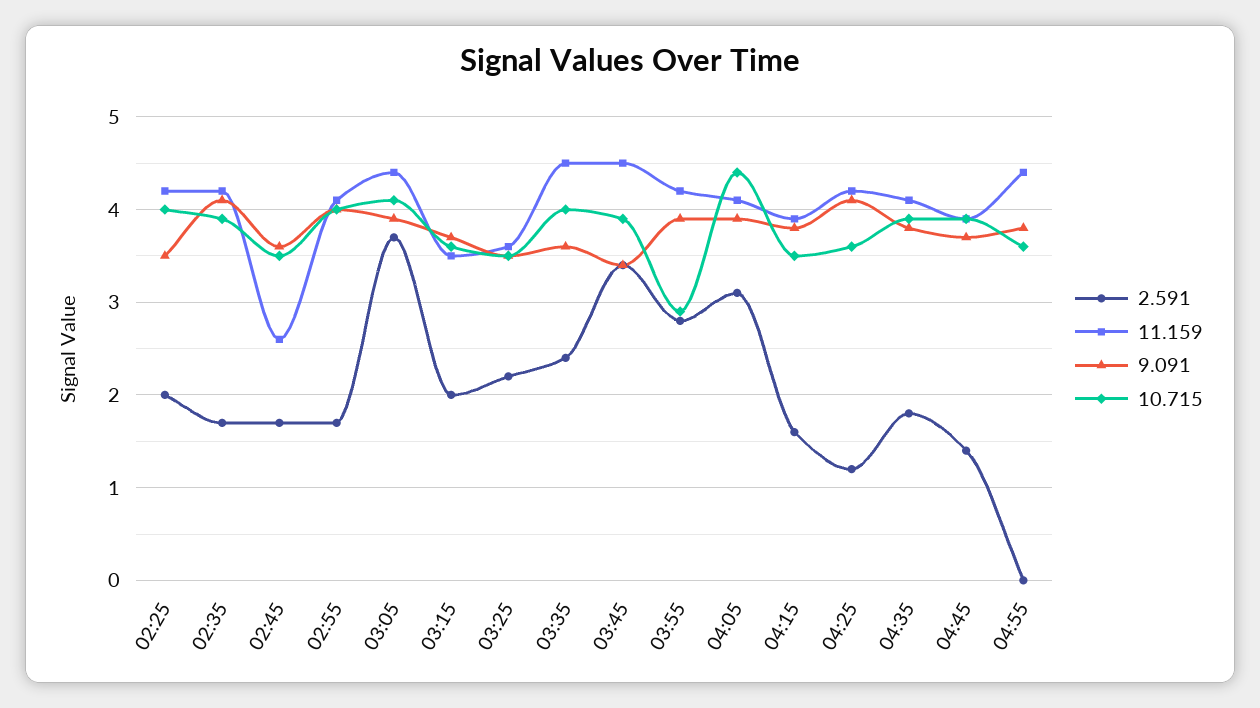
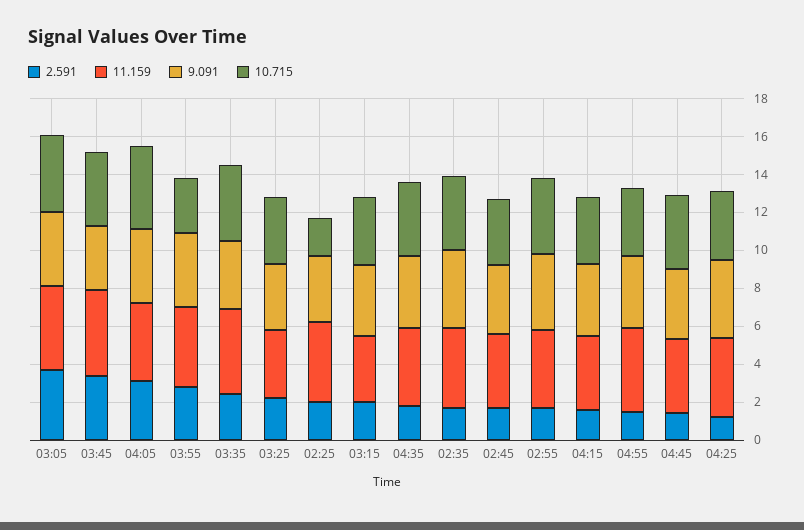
  {
    "2.591": {
      "02:25": 2,
      "02:35": 1.7,
      "02:45": 1.7,
      "02:55": 1.7,
      "03:05": 3.7,
      "03:15": 2,
      "03:25": 2.2,
      "03:35": 2.4,
      "03:45": 3.4,
      "03:55": 2.8,
      "04:05": 3.1,
      "04:15": 1.6,
      "04:25": 1.2,
      "04:35": 1.8,
      "04:45": 1.4,
-     "04:55": 0
+     "04:55": 1.5
    },
    "11.159": {
      "02:25": 4.2,
      "02:35": 4.2,
-     "02:45": 2.6,
+     "02:45": 4,
      "02:55": 4.1,
      "03:05": 4.4,
      "03:15": 3.5,
      "03:25": 3.6,
      "03:35": 4.5,
      "03:45": 4.5,
      "03:55": 4.2,
      "04:05": 4.1,
      "04:15": 3.9,
      "04:25": 4.2,
      "04:35": 4.1,
      "04:45": 3.9,
      "04:55": 4.4
    },
    "9.091": {
      "02:25": 3.5,
      "02:35": 4.1,
      "02:45": 3.6,
      "02:55": 4,
      "03:05": 3.9,
      "03:15": 3.7,
      "03:25": 3.5,
      "03:35": 3.6,
      "03:45": 3.4,
      "03:55": 3.9,
      "04:05": 3.9,
      "04:15": 3.8,
      "04:25": 4.1,
      "04:35": 3.8,
      "04:45": 3.7,
      "04:55": 3.8
    },
    "10.715": {
-     "02:25": 4,
+     "02:25": 2,
      "02:35": 3.9,
      "02:45": 3.5,
      "02:55": 4,
      "03:05": 4.1,
      "03:15": 3.6,
      "03:25": 3.5,
      "03:35": 4,
      "03:45": 3.9,
      "03:55": 2.9,
      "04:05": 4.4,
      "04:15": 3.5,
      "04:25": 3.6,
      "04:35": 3.9,
      "04:45": 3.9,
      "04:55": 3.6
    }
  }

